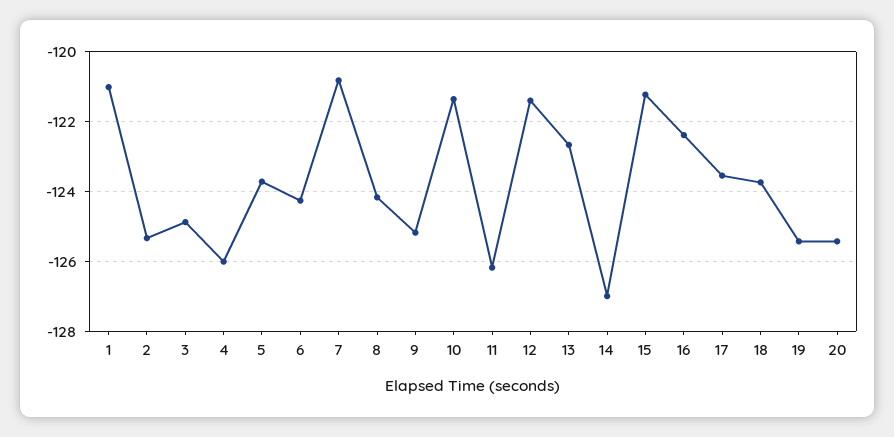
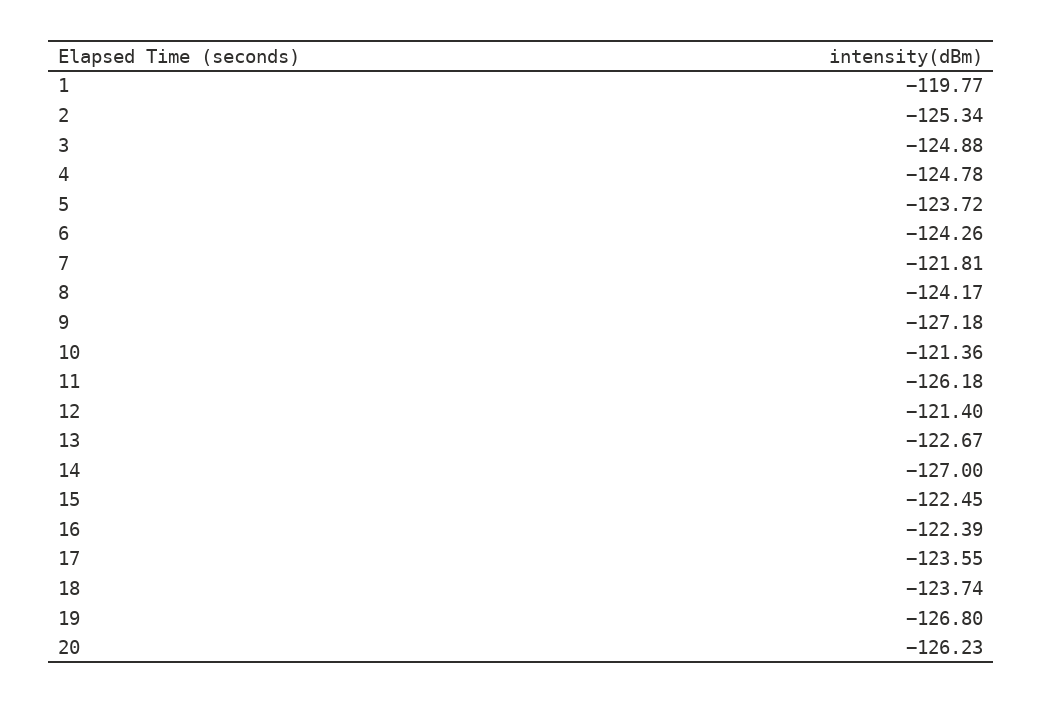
  {
-   "1": -121,
+   "1": -119.77,
    "2": -125.34,
    "3": -124.88,
-   "4": -126,
+   "4": -124.78,
    "5": -123.72,
    "6": -124.26,
-   "7": -120.8,
+   "7": -121.81,
    "8": -124.17,
-   "9": -125.2,
+   "9": -127.18,
    "10": -121.36,
    "11": -126.18,
    "12": -121.4,
    "13": -122.67,
    "14": -127,
-   "15": -121.2,
+   "15": -122.45,
    "16": -122.39,
    "17": -123.55,
    "18": -123.74,
-   "19": -125.4,
+   "19": -126.8,
-   "20": -125.4
+   "20": -126.23
  }

